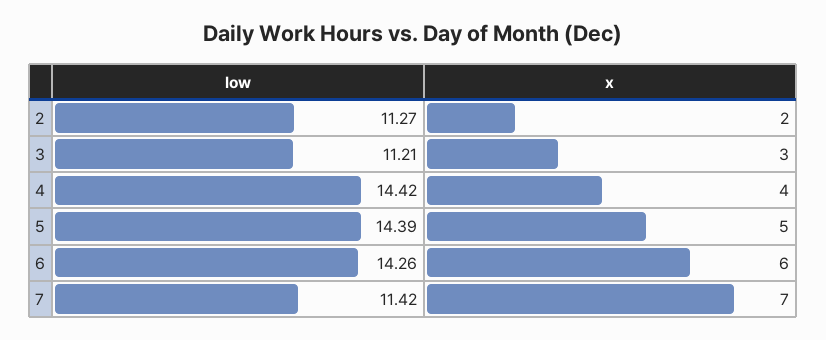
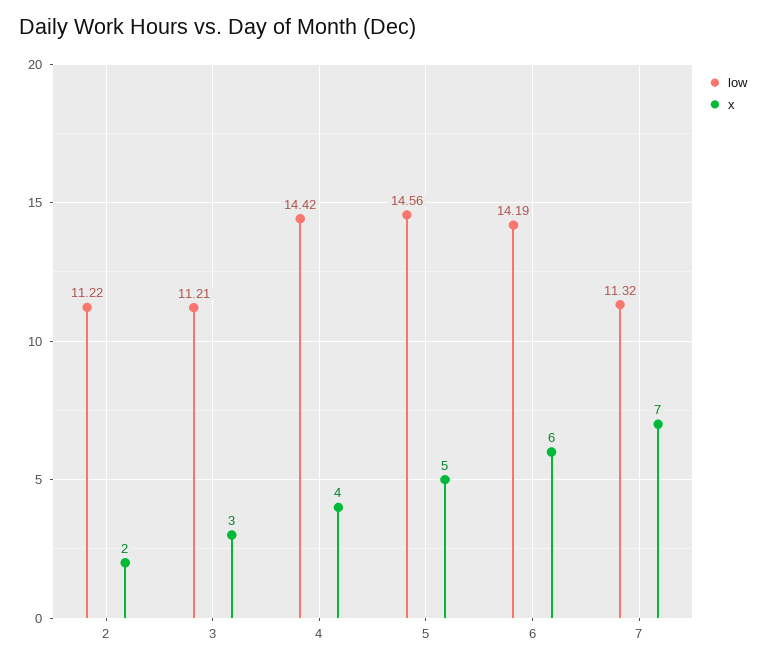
  {
    "low": {
-     "2": 11.27,
+     "2": 11.22,
      "3": 11.21,
      "4": 14.42,
-     "5": 14.39,
+     "5": 14.56,
-     "6": 14.26,
+     "6": 14.19,
-     "7": 11.42
+     "7": 11.32
    },
    "x": {
      "2": 2,
      "3": 3,
      "4": 4,
      "5": 5,
      "6": 6,
      "7": 7
    }
  }

